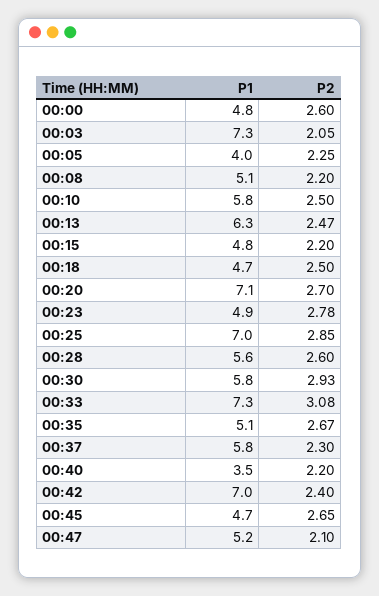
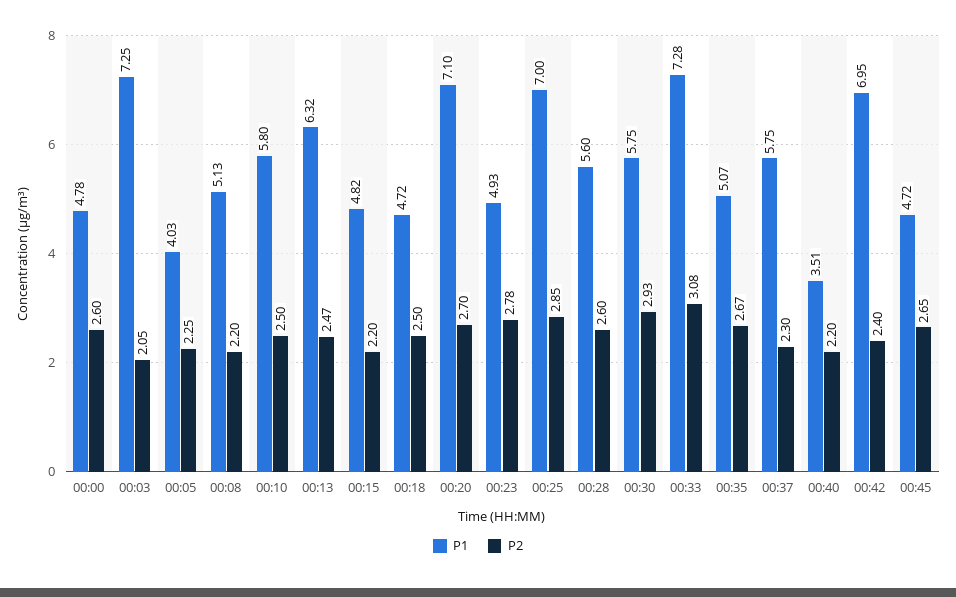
  {
    "P1": {
      "00:00": 4.78,
      "00:03": 7.25,
      "00:05": 4.03,
      "00:08": 5.13,
      "00:10": 5.8,
      "00:13": 6.32,
      "00:15": 4.82,
      "00:18": 4.72,
      "00:20": 7.1,
      "00:23": 4.93,
      "00:25": 7,
      "00:28": 5.6,
      "00:30": 5.75,
      "00:33": 7.28,
      "00:35": 5.07,
      "00:37": 5.75,
      "00:40": 3.51,
      "00:42": 6.95,
-     "00:45": 4.72,
+     "00:45": 4.72
-     "00:47": 5.2
    },
    "P2": {
      "00:00": 2.6,
      "00:03": 2.05,
      "00:05": 2.25,
      "00:08": 2.2,
      "00:10": 2.5,
      "00:13": 2.47,
      "00:15": 2.2,
      "00:18": 2.5,
      "00:20": 2.7,
      "00:23": 2.78,
      "00:25": 2.85,
      "00:28": 2.6,
      "00:30": 2.93,
      "00:33": 3.08,
      "00:35": 2.67,
      "00:37": 2.3,
      "00:40": 2.2,
      "00:42": 2.4,
-     "00:45": 2.65,
+     "00:45": 2.65
-     "00:47": 2.1
    }
  }

